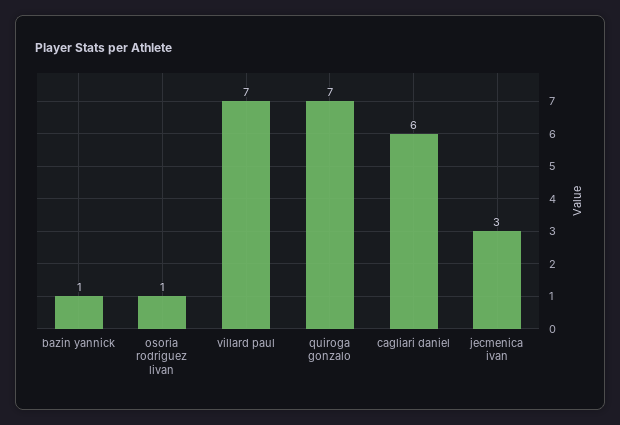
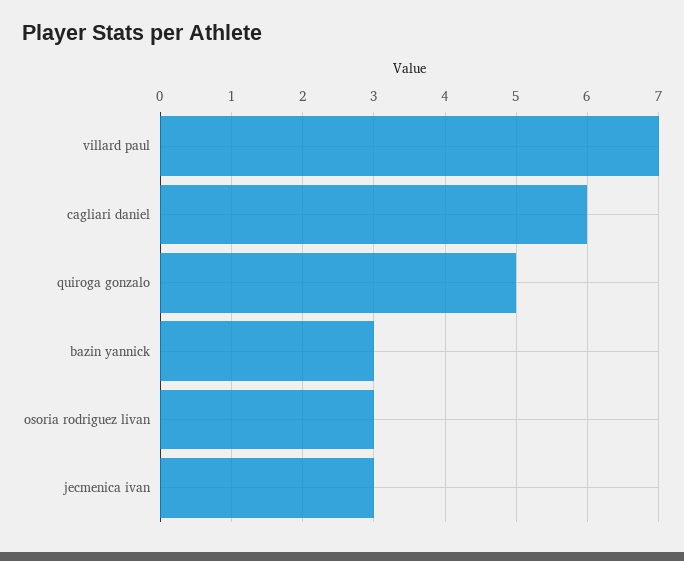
  {
-   "bazin yannick": 1,
+   "bazin yannick": 3,
-   "osoria rodriguez livan": 1,
+   "osoria rodriguez livan": 3,
    "villard paul": 7,
-   "quiroga gonzalo": 7,
+   "quiroga gonzalo": 5,
    "cagliari daniel": 6,
    "jecmenica ivan": 3
  }

